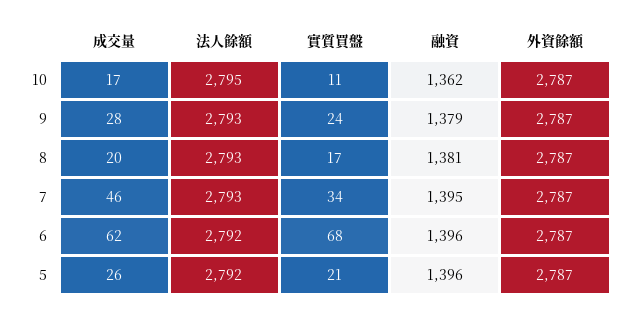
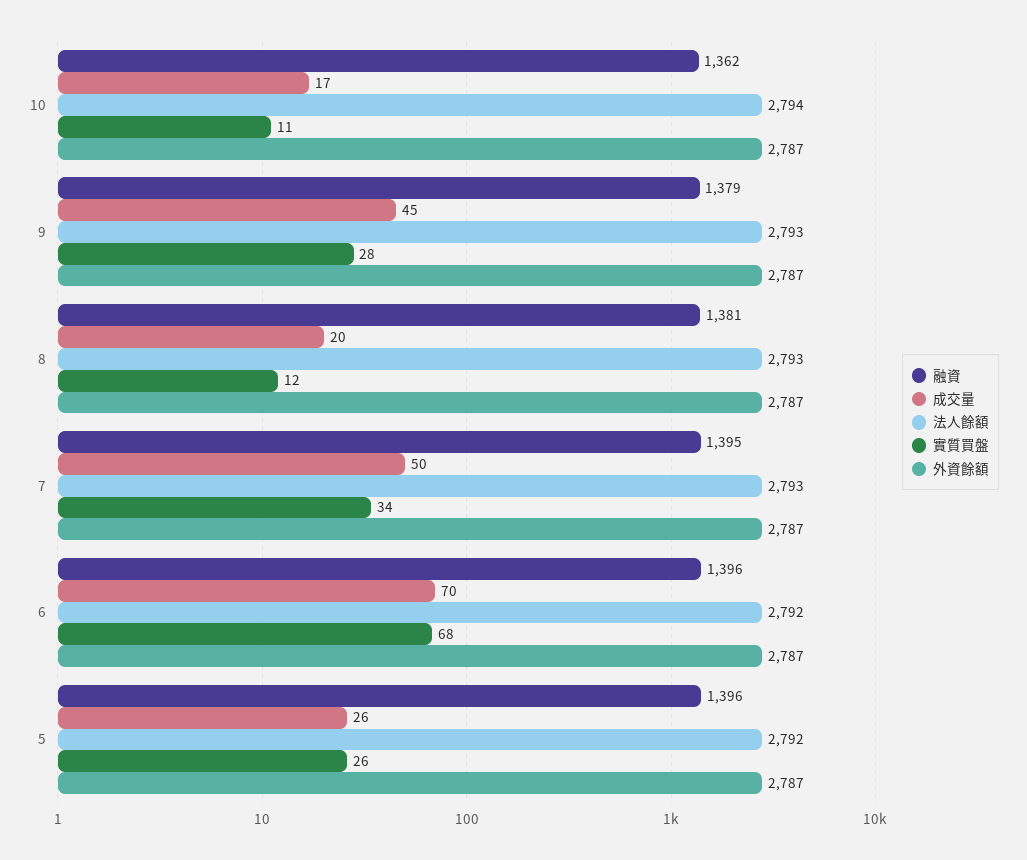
  {
    "成交量": {
      "10": 17,
-     "9": 28,
+     "9": 45,
      "8": 20,
-     "7": 46,
+     "7": 50,
-     "6": 62,
+     "6": 70,
      "5": 26
    },
    "法人餘額": {
-     "10": 2795,
+     "10": 2794,
      "9": 2793,
      "8": 2793,
      "7": 2793,
      "6": 2792,
      "5": 2792
    },
    "實質買盤": {
      "10": 11,
-     "9": 24,
+     "9": 28,
-     "8": 17,
+     "8": 12,
      "7": 34,
      "6": 68,
-     "5": 21
+     "5": 26
    },
    "融資": {
      "10": 1362,
      "9": 1379,
      "8": 1381,
      "7": 1395,
      "6": 1396,
      "5": 1396
    },
    "外資餘額": {
      "10": 2787,
      "9": 2787,
      "8": 2787,
      "7": 2787,
      "6": 2787,
      "5": 2787
    }
  }

